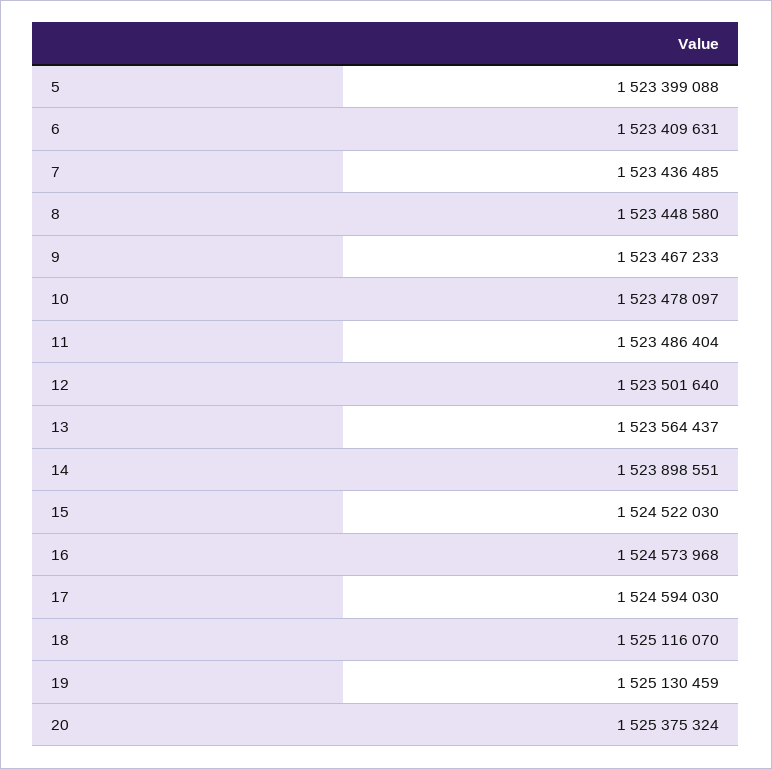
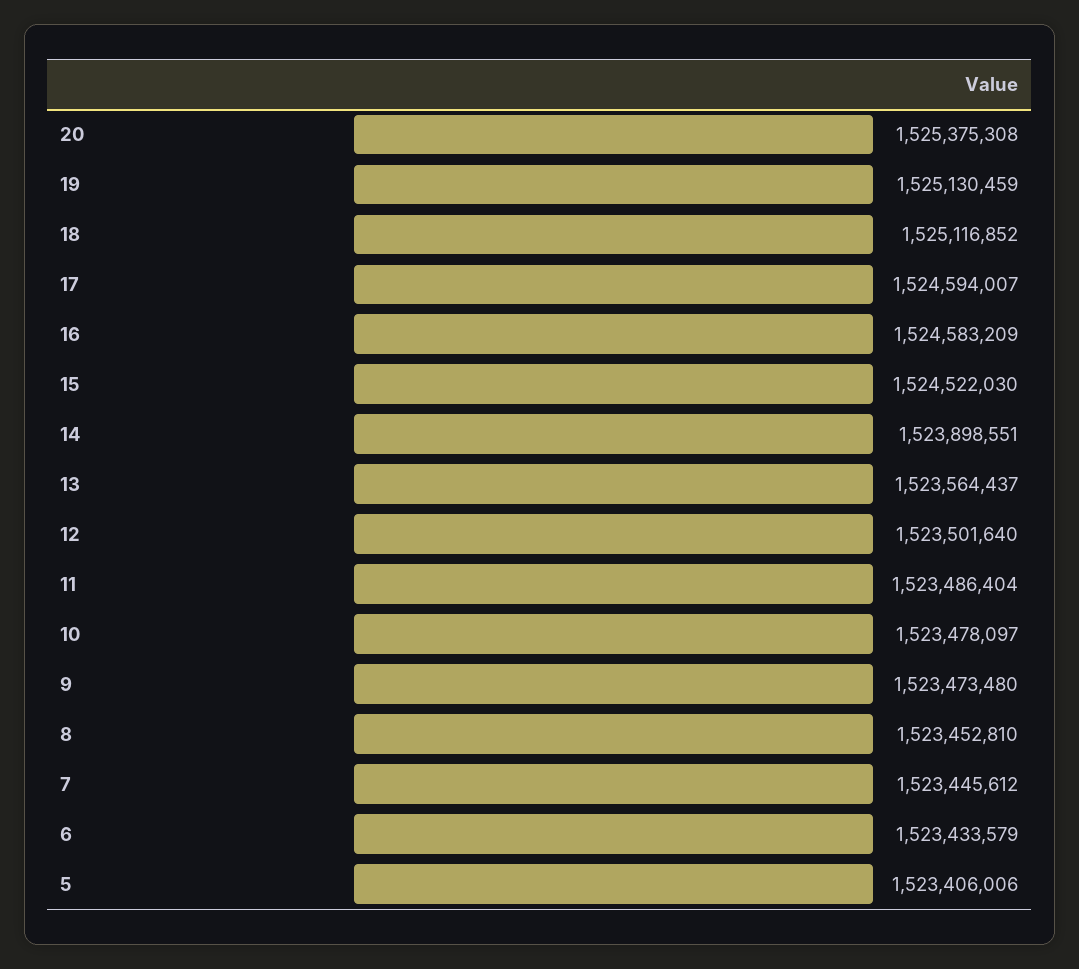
  {
-   "5": 1523399088,
+   "5": 1523406006,
-   "6": 1523409631,
+   "6": 1523433579,
-   "7": 1523436485,
+   "7": 1523445612,
-   "8": 1523448580,
+   "8": 1523452810,
-   "9": 1523467233,
+   "9": 1523473480,
    "10": 1523478097,
    "11": 1523486404,
    "12": 1523501640,
    "13": 1523564437,
    "14": 1523898551,
    "15": 1524522030,
-   "16": 1524573968,
+   "16": 1524583209,
-   "17": 1524594030,
+   "17": 1524594007,
-   "18": 1525116070,
+   "18": 1525116852,
    "19": 1525130459,
-   "20": 1525375324
+   "20": 1525375308
  }

